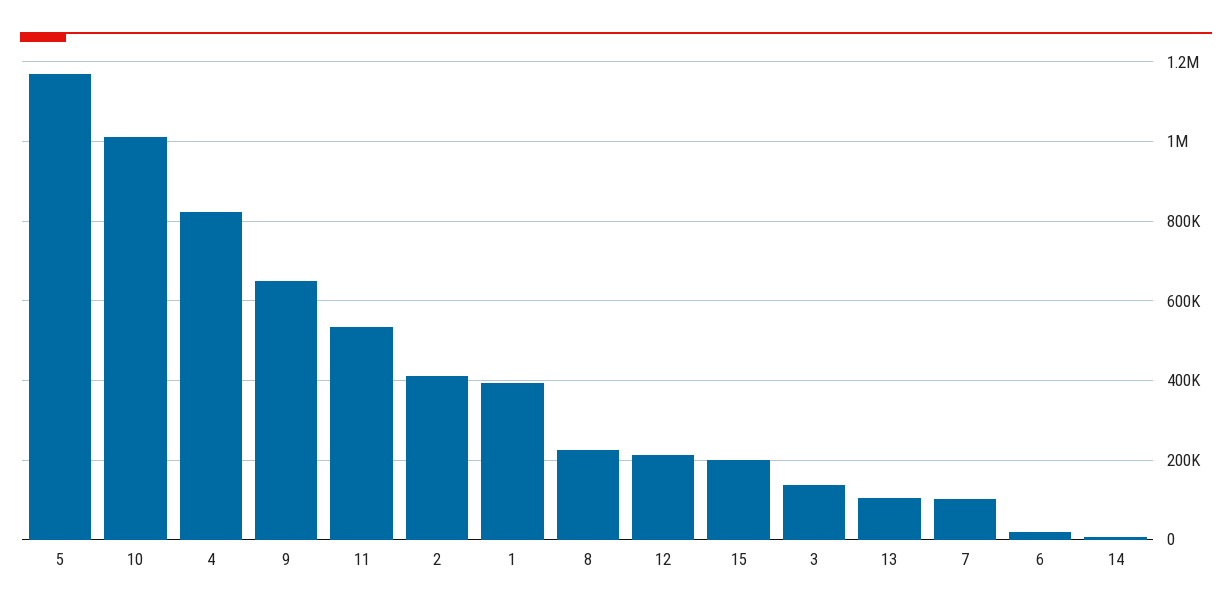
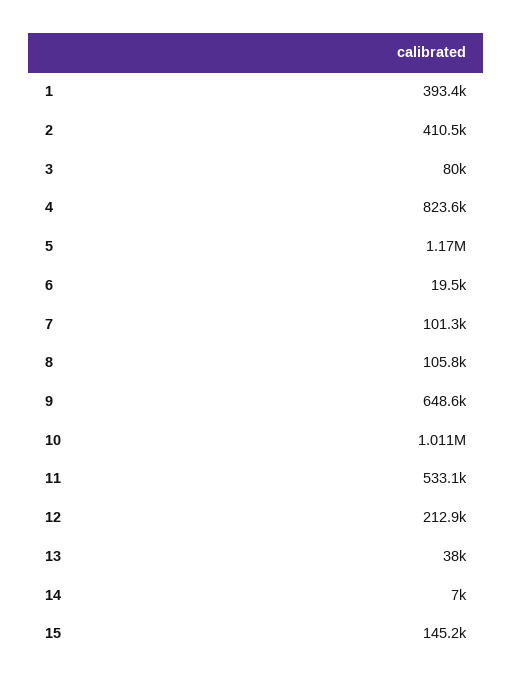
  {
    "5": 1170000,
    "10": 1011000,
    "4": 823600,
    "9": 648600,
    "11": 533100,
    "2": 410500,
    "1": 393400,
-   "8": 220000,
+   "8": 105800,
    "12": 212900,
-   "15": 200000,
+   "15": 145200,
-   "3": 140000,
+   "3": 80000,
-   "13": 100000,
+   "13": 38000,
    "7": 101300,
    "6": 19500,
    "14": 7000
  }

